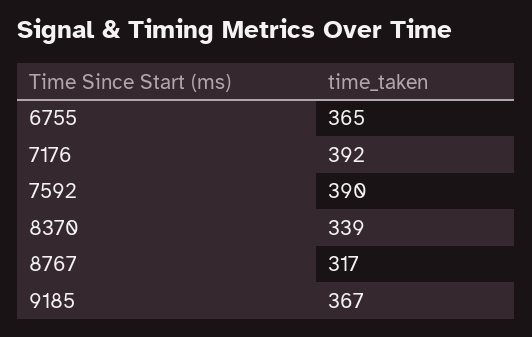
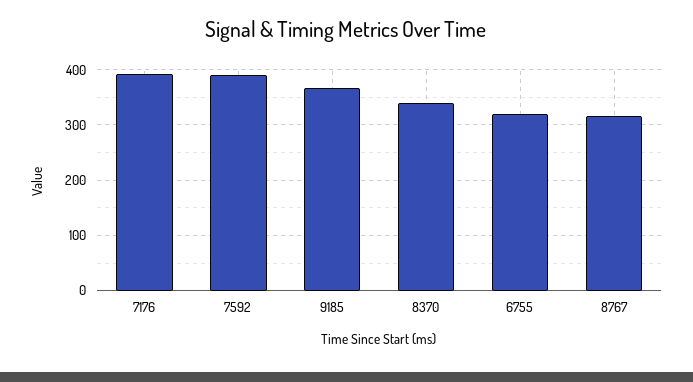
  {
-   "6755": 365,
+   "6755": 320,
    "7176": 392,
    "7592": 390,
    "8370": 339,
    "8767": 317,
    "9185": 367
  }

